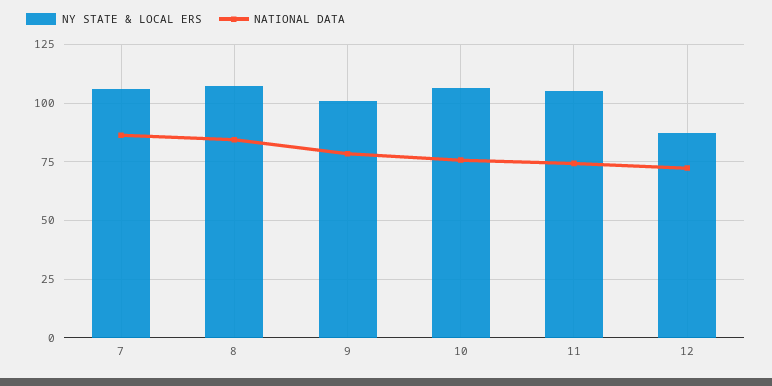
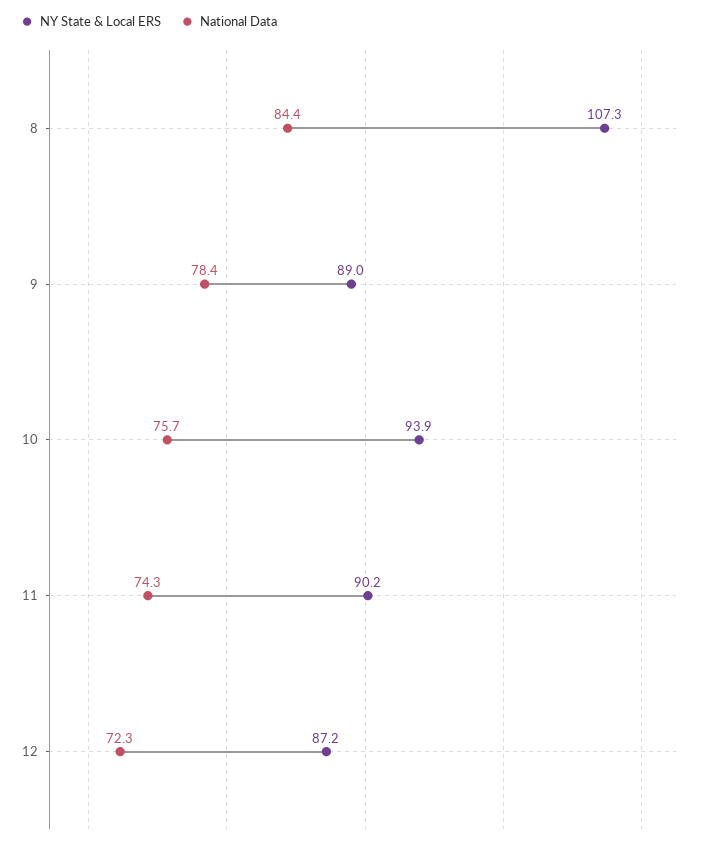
  {
    "NY STATE & LOCAL ERS": {
-     "7": 105,
      "8": 107.3,
-     "9": 100,
+     "9": 89,
-     "10": 105,
+     "10": 93.9,
-     "11": 105,
+     "11": 90.2,
      "12": 87.2
    },
    "NATIONAL DATA": {
-     "7": 85,
      "8": 84.4,
      "9": 78.4,
      "10": 75.7,
      "11": 74.3,
      "12": 72.3
    }
  }

